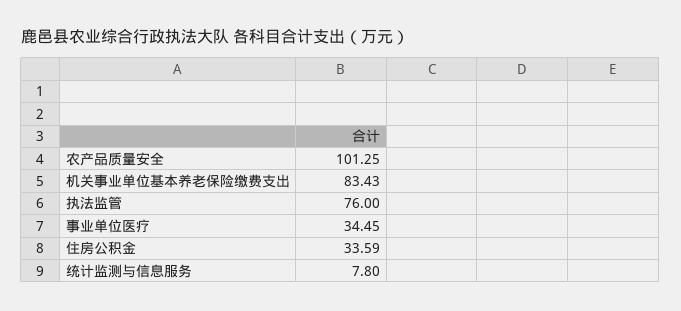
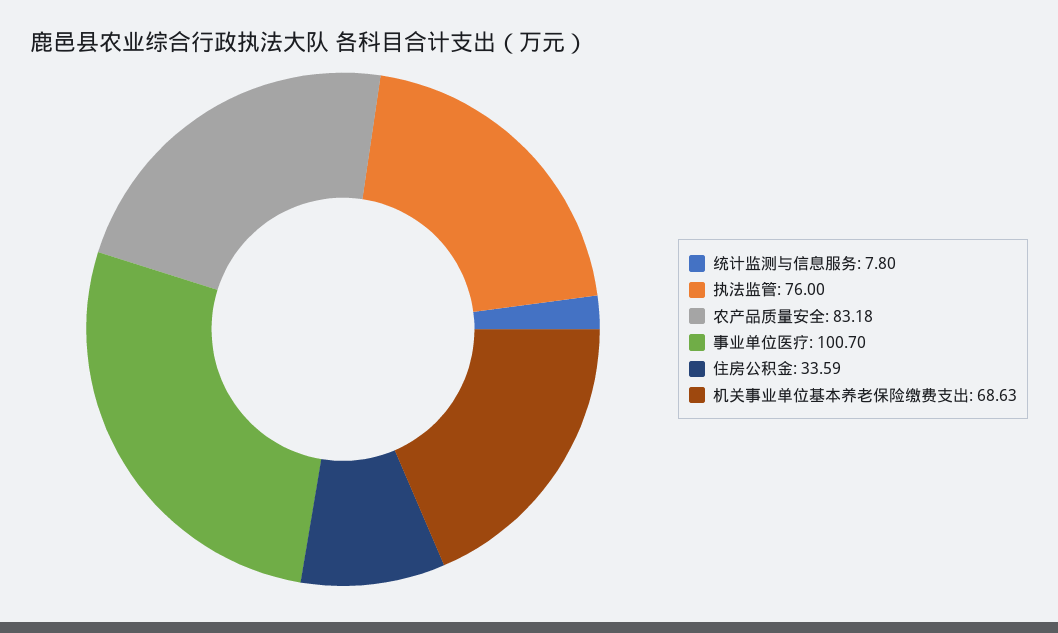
  {
-   "农产品质量安全": 101.25,
+   "农产品质量安全": 83.18,
-   "机关事业单位基本养老保险缴费支出": 83.43,
+   "机关事业单位基本养老保险缴费支出": 68.63,
    "执法监管": 76,
-   "事业单位医疗": 34.45,
+   "事业单位医疗": 100.7,
    "住房公积金": 33.59,
    "统计监测与信息服务": 7.8
  }

